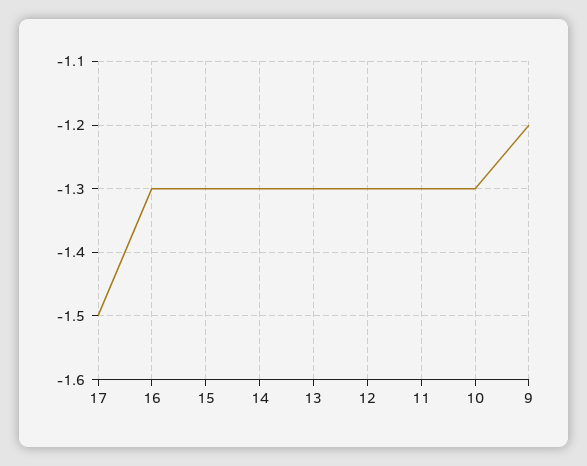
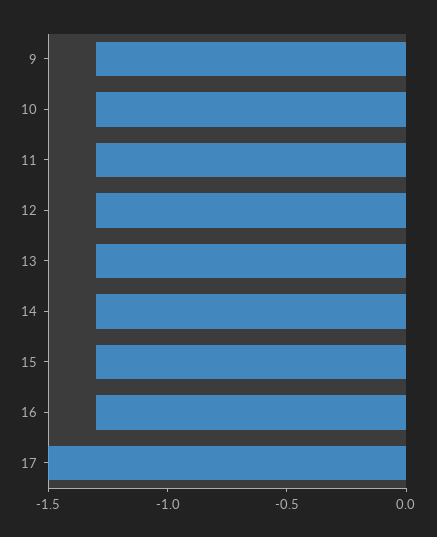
  {
    "17": -1.5,
    "16": -1.3,
    "15": -1.3,
    "14": -1.3,
    "13": -1.3,
    "12": -1.3,
    "11": -1.3,
    "10": -1.3,
-   "9": -1.2
+   "9": -1.3
  }

